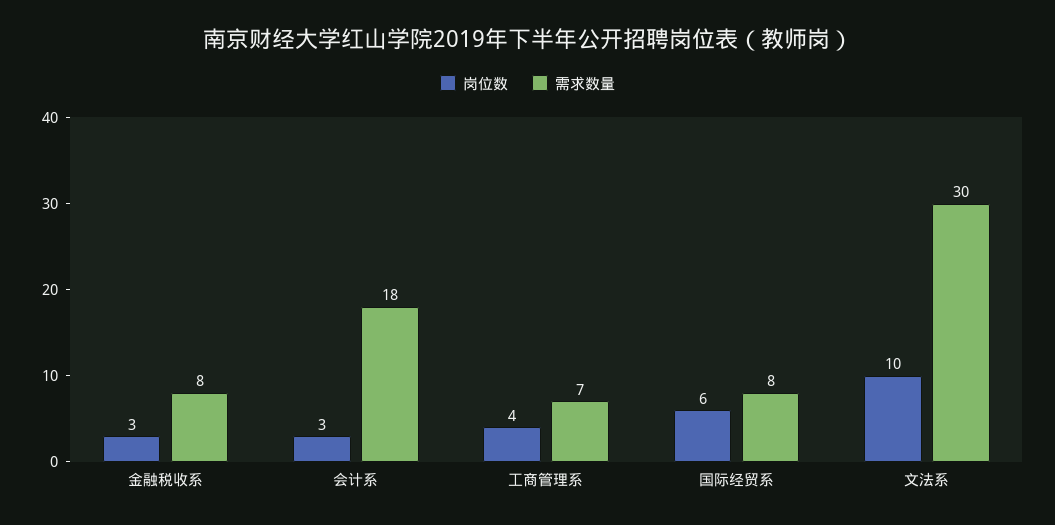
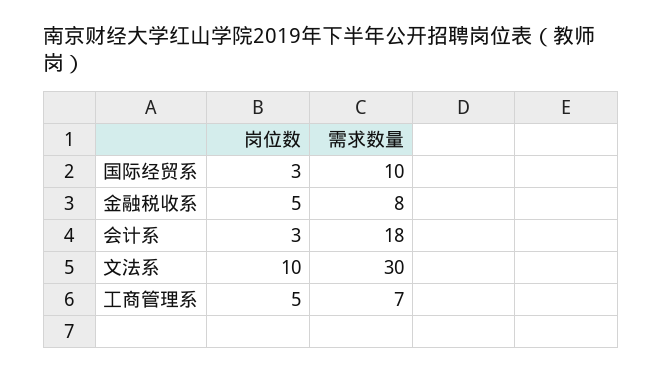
  {
    "岗位数": {
-     "金融税收系": 3,
+     "金融税收系": 5,
      "会计系": 3,
-     "工商管理系": 4,
+     "工商管理系": 5,
-     "国际经贸系": 6,
+     "国际经贸系": 3,
      "文法系": 10
    },
    "需求数量": {
      "金融税收系": 8,
      "会计系": 18,
      "工商管理系": 7,
-     "国际经贸系": 8,
+     "国际经贸系": 10,
      "文法系": 30
    }
  }

